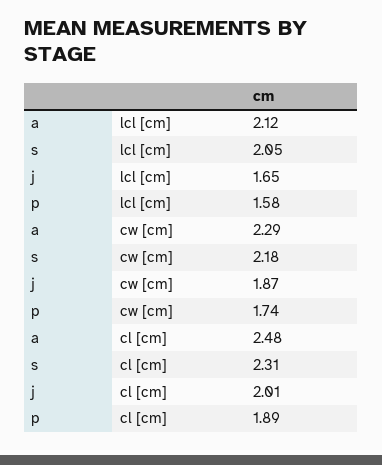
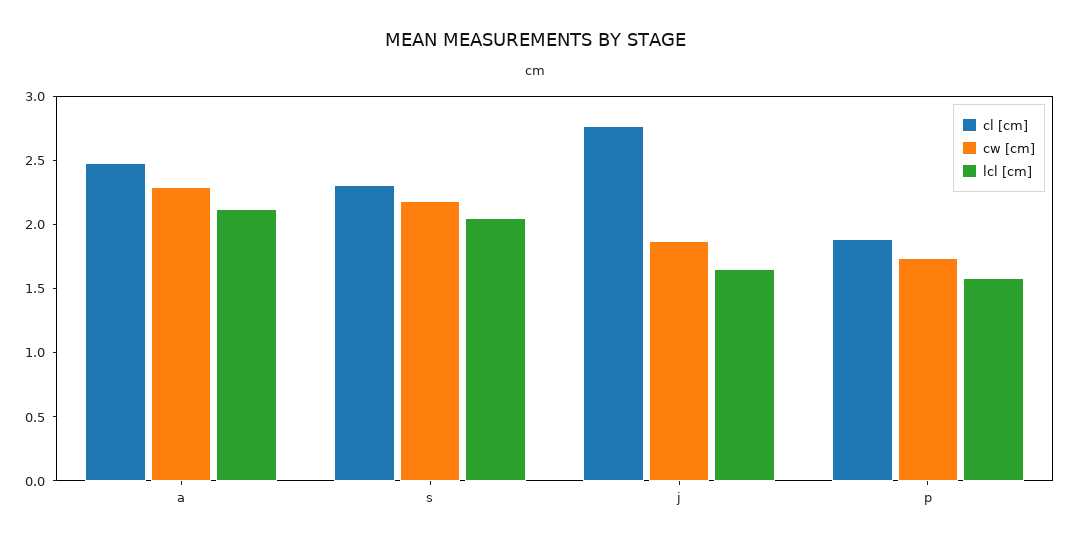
  {
    "lcl [cm]": {
      "a": 2.12,
      "s": 2.05,
      "j": 1.65,
      "p": 1.58
    },
    "cw [cm]": {
      "a": 2.29,
      "s": 2.18,
      "j": 1.87,
      "p": 1.74
    },
    "cl [cm]": {
      "a": 2.48,
      "s": 2.31,
-     "j": 2.01,
+     "j": 2.8,
      "p": 1.89
    }
  }

